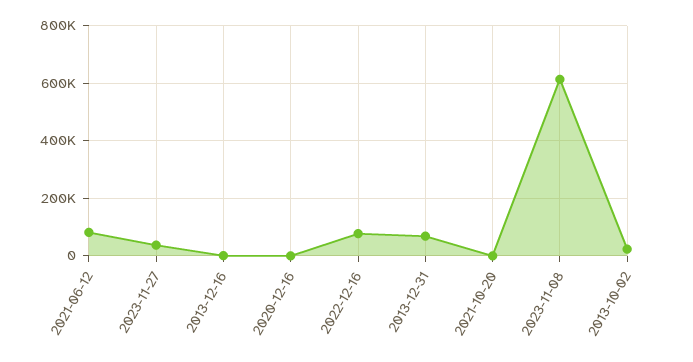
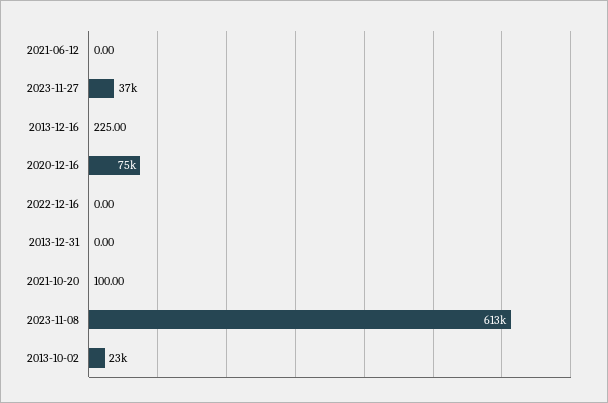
  {
-   "2021-06-12": 75000,
+   "2021-06-12": 0,
    "2023-11-27": 37000,
    "2013-12-16": 225,
-   "2020-12-16": 0,
+   "2020-12-16": 75000,
-   "2022-12-16": 75000,
+   "2022-12-16": 0,
-   "2013-12-31": 75000,
+   "2013-12-31": 0,
    "2021-10-20": 100,
    "2023-11-08": 613000,
    "2013-10-02": 23000
  }

